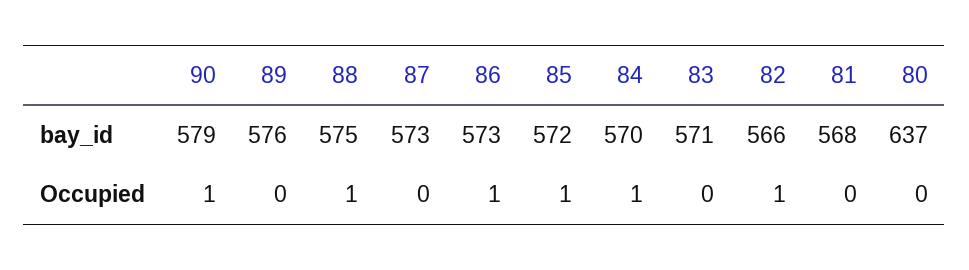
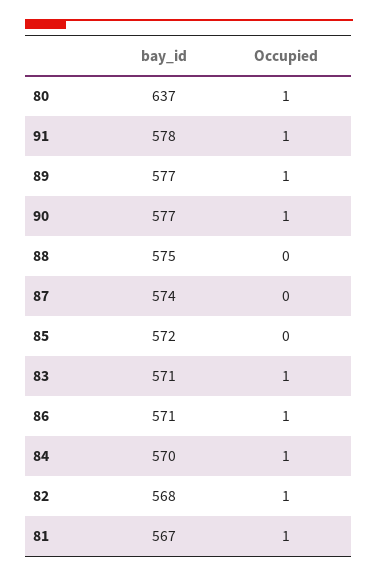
  {
    "90": {
-     "bay_id": 579,
+     "bay_id": 577,
      "Occupied": 1
    },
    "89": {
-     "bay_id": 576,
+     "bay_id": 577,
-     "Occupied": 0
+     "Occupied": 1
    },
    "88": {
      "bay_id": 575,
-     "Occupied": 1
+     "Occupied": 0
    },
    "87": {
-     "bay_id": 573,
+     "bay_id": 574,
      "Occupied": 0
    },
    "86": {
-     "bay_id": 573,
+     "bay_id": 571,
      "Occupied": 1
    },
    "85": {
      "bay_id": 572,
-     "Occupied": 1
+     "Occupied": 0
    },
    "84": {
      "bay_id": 570,
      "Occupied": 1
    },
    "83": {
      "bay_id": 571,
-     "Occupied": 0
+     "Occupied": 1
    },
    "82": {
-     "bay_id": 566,
+     "bay_id": 568,
      "Occupied": 1
    },
    "81": {
-     "bay_id": 568,
+     "bay_id": 567,
-     "Occupied": 0
+     "Occupied": 1
    },
    "80": {
      "bay_id": 637,
-     "Occupied": 0
+     "Occupied": 1
-   }
+   },
+   "91": {
+     "bay_id": 578,
+     "Occupied": 1
+   }
  }

